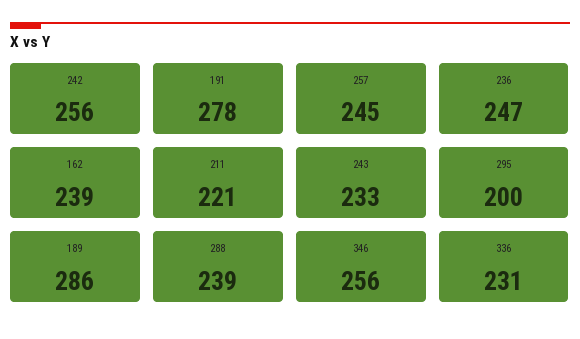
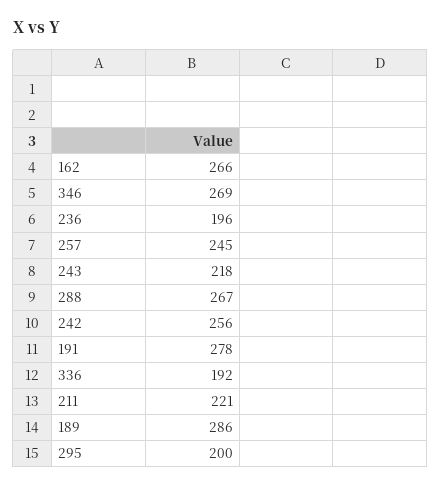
  {
    "242": 256,
    "191": 278,
    "257": 245,
-   "236": 247,
+   "236": 196,
-   "162": 239,
+   "162": 266,
    "211": 221,
-   "243": 233,
+   "243": 218,
    "295": 200,
    "189": 286,
-   "288": 239,
+   "288": 267,
-   "346": 256,
+   "346": 269,
-   "336": 231
+   "336": 192
  }

